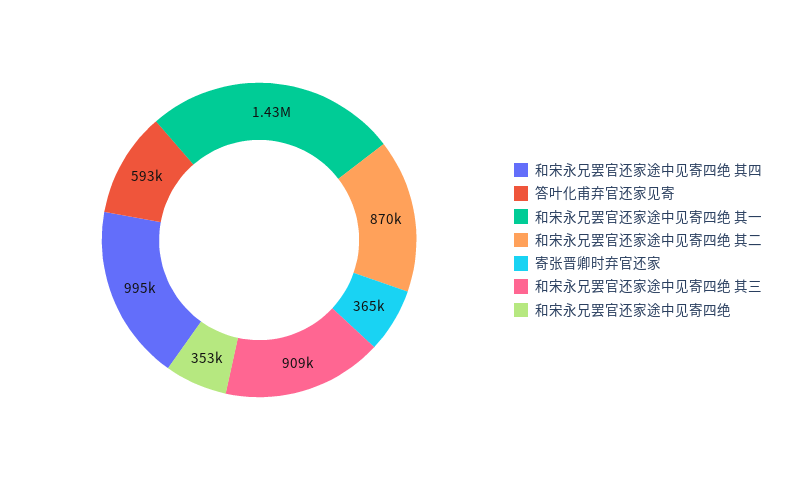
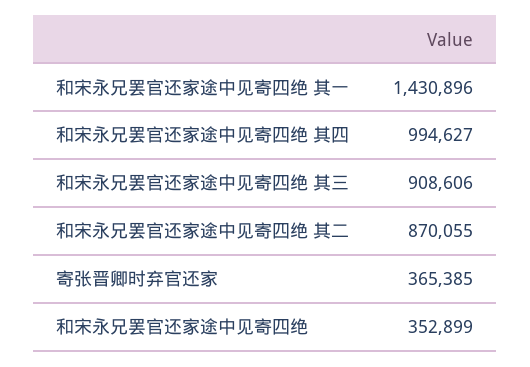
  {
    "和宋永兄罢官还家途中见寄四绝 其四": 994627,
-   "答叶化甫弃官还家见寄": 593000,
    "和宋永兄罢官还家途中见寄四绝 其一": 1430896,
    "和宋永兄罢官还家途中见寄四绝 其二": 870055,
    "寄张晋卿时弃官还家": 365385,
    "和宋永兄罢官还家途中见寄四绝 其三": 908606,
    "和宋永兄罢官还家途中见寄四绝": 352899
  }

